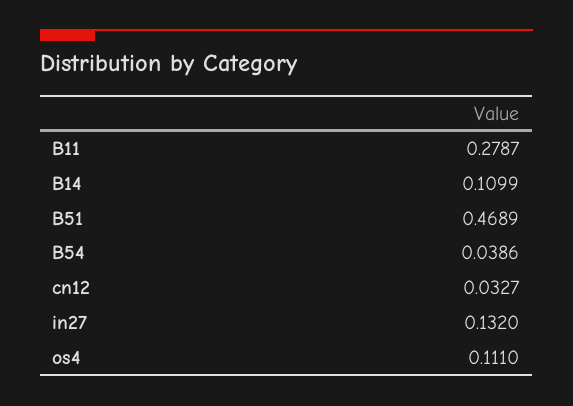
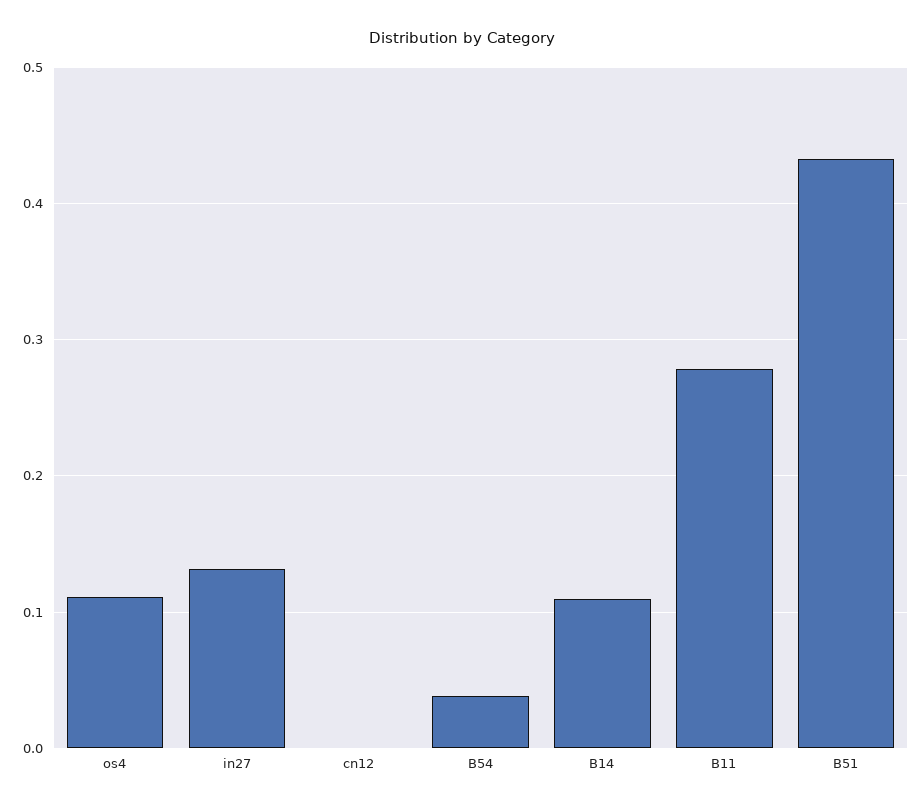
  {
    "B11": 0.2787,
    "B14": 0.1099,
-   "B51": 0.4689,
+   "B51": 0.43,
    "B54": 0.0386,
-   "cn12": 0.0327,
+   "cn12": 0,
    "in27": 0.132,
    "os4": 0.111
  }

